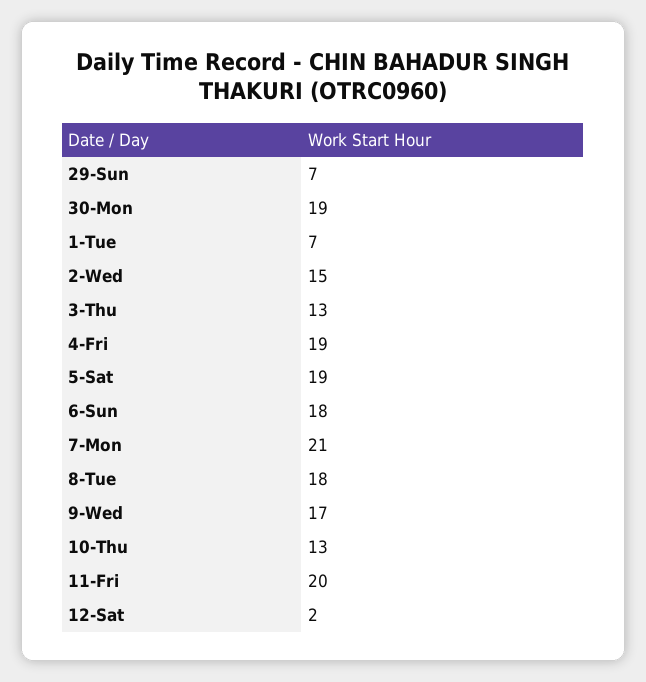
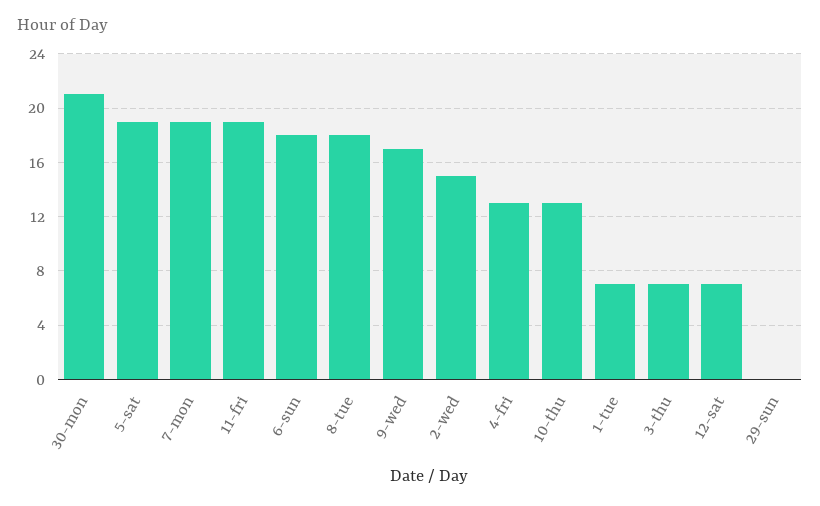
  {
-   "29-Sun": 7,
+   "29-Sun": 0,
-   "30-Mon": 19,
+   "30-Mon": 21,
    "1-Tue": 7,
    "2-Wed": 15,
-   "3-Thu": 13,
+   "3-Thu": 7,
-   "4-Fri": 19,
+   "4-Fri": 13,
    "5-Sat": 19,
    "6-Sun": 18,
-   "7-Mon": 21,
+   "7-Mon": 19,
    "8-Tue": 18,
    "9-Wed": 17,
    "10-Thu": 13,
-   "11-Fri": 20,
+   "11-Fri": 19,
-   "12-Sat": 2
+   "12-Sat": 7
  }

